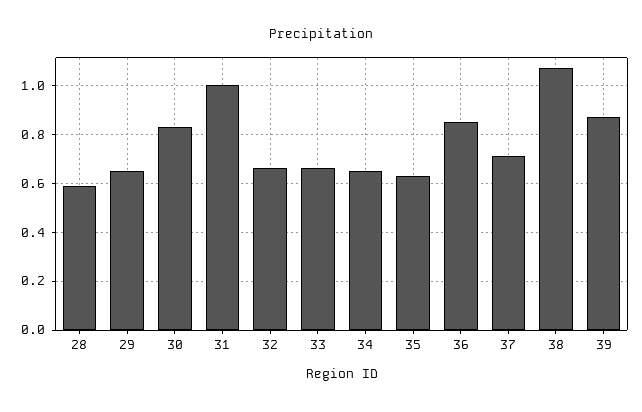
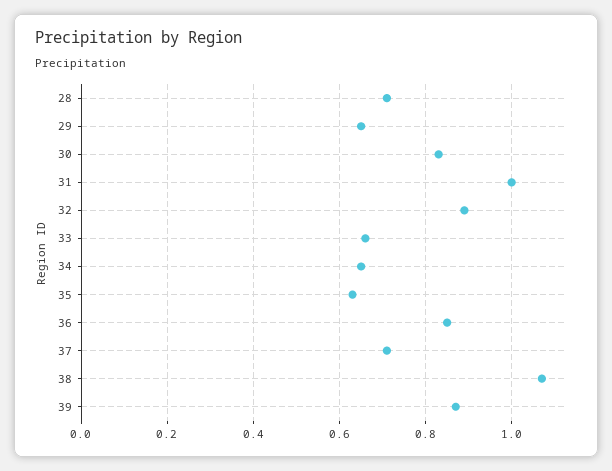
  {
-   "28": 0.6,
+   "28": 0.7,
    "29": 0.65,
    "30": 0.85,
    "31": 1,
-   "32": 0.65,
+   "32": 0.9,
    "33": 0.65,
    "34": 0.65,
    "35": 0.65,
    "36": 0.85,
    "37": 0.7,
    "38": 1.05,
    "39": 0.85
  }

